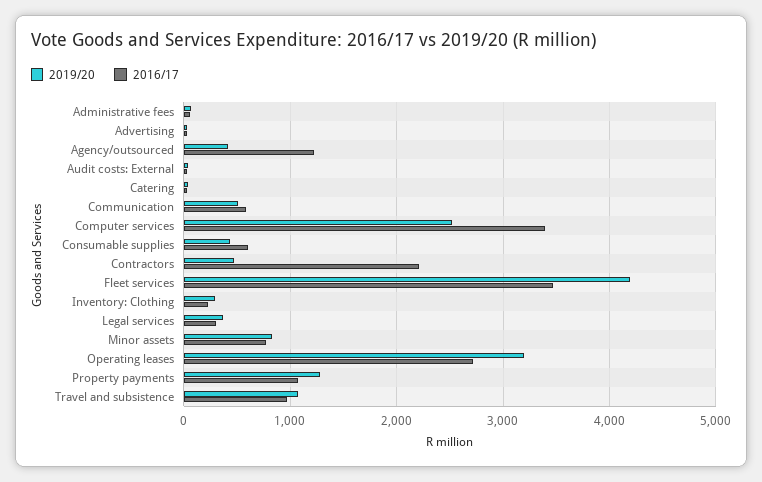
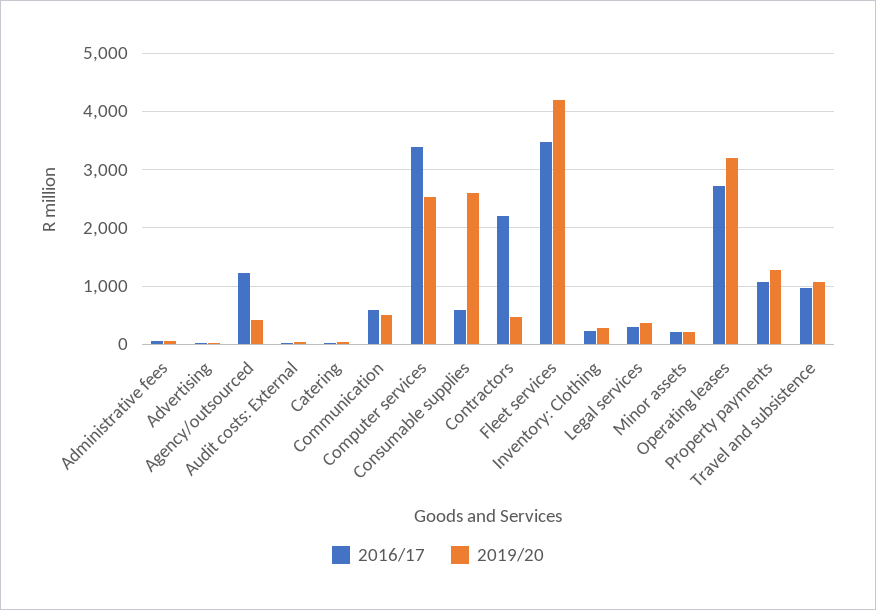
  {
    "2019/20": {
      "Administrative fees": 100,
      "Advertising": 0,
      "Agency/outsourced": 400,
      "Audit costs: External": 0,
      "Catering": 0,
      "Communication": 500,
      "Computer services": 2500,
-     "Consumable supplies": 400,
+     "Consumable supplies": 2600,
      "Contractors": 500,
      "Fleet services": 4200,
      "Inventory: Clothing": 300,
      "Legal services": 400,
-     "Minor assets": 800,
+     "Minor assets": 200,
      "Operating leases": 3200,
      "Property payments": 1300,
      "Travel and subsistence": 1100
    },
    "2016/17": {
      "Administrative fees": 100,
      "Advertising": 0,
      "Agency/outsourced": 1200,
      "Audit costs: External": 0,
      "Catering": 0,
      "Communication": 600,
      "Computer services": 3400,
      "Consumable supplies": 600,
      "Contractors": 2200,
      "Fleet services": 3500,
      "Inventory: Clothing": 200,
      "Legal services": 300,
-     "Minor assets": 800,
+     "Minor assets": 200,
      "Operating leases": 2700,
      "Property payments": 1100,
      "Travel and subsistence": 1000
    }
  }

